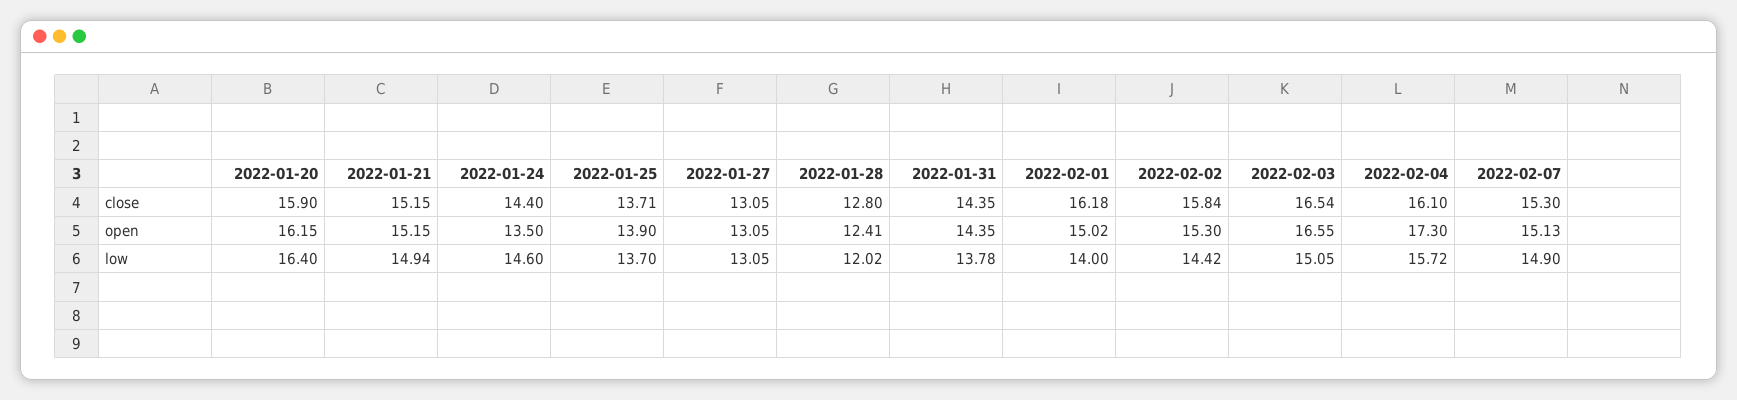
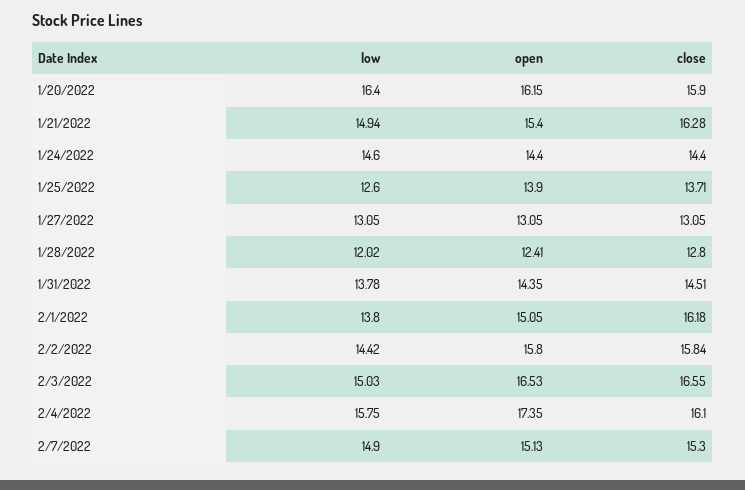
  {
    "2022-01-20": {
      "close": 15.9,
      "open": 16.15,
      "low": 16.4
    },
    "2022-01-21": {
-     "close": 15.15,
+     "close": 16.28,
-     "open": 15.15,
+     "open": 15.4,
      "low": 14.94
    },
    "2022-01-24": {
      "close": 14.4,
-     "open": 13.5,
+     "open": 14.4,
      "low": 14.6
    },
    "2022-01-25": {
      "close": 13.71,
      "open": 13.9,
-     "low": 13.7
+     "low": 12.6
    },
    "2022-01-27": {
      "close": 13.05,
      "open": 13.05,
      "low": 13.05
    },
    "2022-01-28": {
      "close": 12.8,
      "open": 12.41,
      "low": 12.02
    },
    "2022-01-31": {
-     "close": 14.35,
+     "close": 14.51,
      "open": 14.35,
      "low": 13.78
    },
    "2022-02-01": {
      "close": 16.18,
-     "open": 15.02,
+     "open": 15.05,
-     "low": 14
+     "low": 13.8
    },
    "2022-02-02": {
      "close": 15.84,
-     "open": 15.3,
+     "open": 15.8,
      "low": 14.42
    },
    "2022-02-03": {
-     "close": 16.54,
+     "close": 16.55,
-     "open": 16.55,
+     "open": 16.53,
-     "low": 15.05
+     "low": 15.03
    },
    "2022-02-04": {
      "close": 16.1,
-     "open": 17.3,
+     "open": 17.35,
-     "low": 15.72
+     "low": 15.75
    },
    "2022-02-07": {
      "close": 15.3,
      "open": 15.13,
      "low": 14.9
    }
  }

